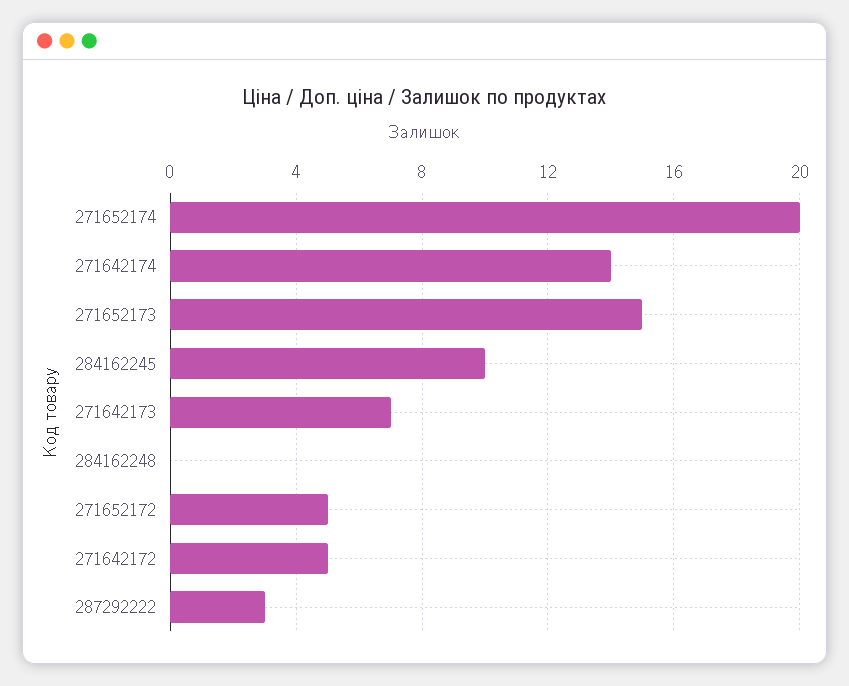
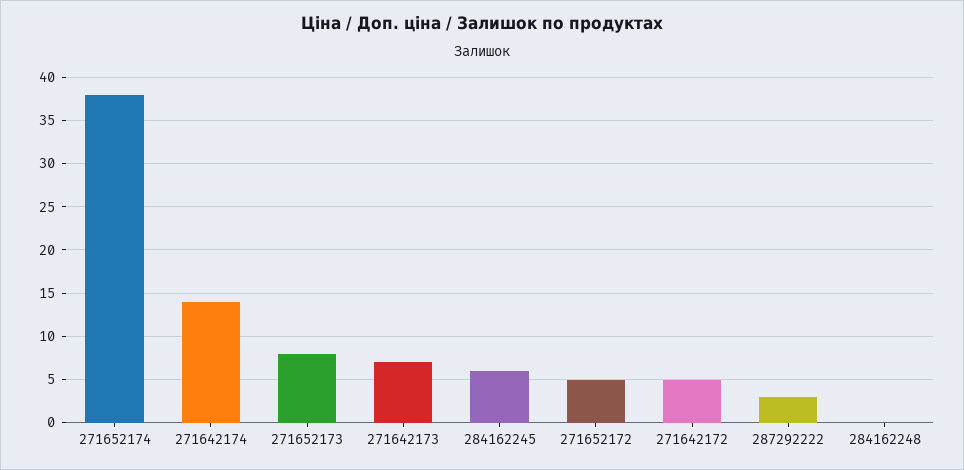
  {
-   "271652174": 20,
+   "271652174": 38,
    "271642174": 14,
-   "271652173": 15,
+   "271652173": 8,
-   "284162245": 10,
+   "284162245": 6,
    "271642173": 7,
    "284162248": 0,
    "271652172": 5,
    "271642172": 5,
    "287292222": 3
  }

